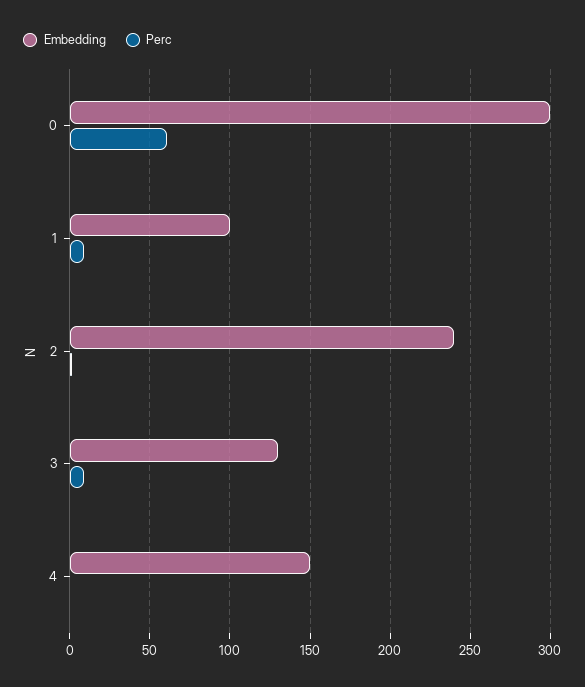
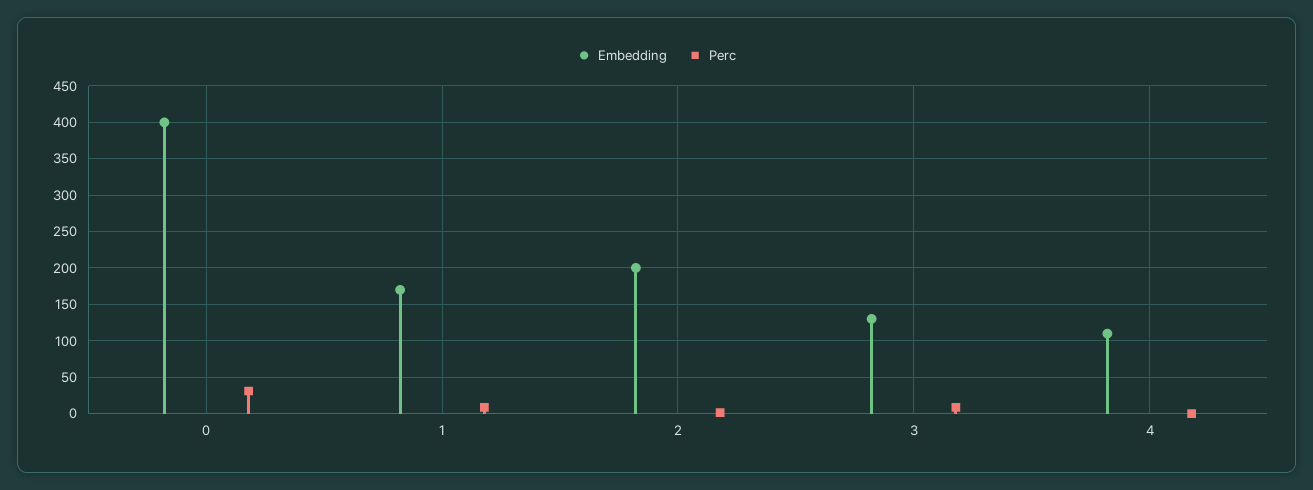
  {
    "Embedding": {
-     "0": 300,
+     "0": 400,
-     "1": 100,
+     "1": 170,
-     "2": 240,
+     "2": 200,
      "3": 130,
-     "4": 150
+     "4": 110
    },
    "Perc": {
-     "0": 60,
+     "0": 30,
      "1": 10,
      "2": 0,
      "3": 10,
      "4": 0
    }
  }

